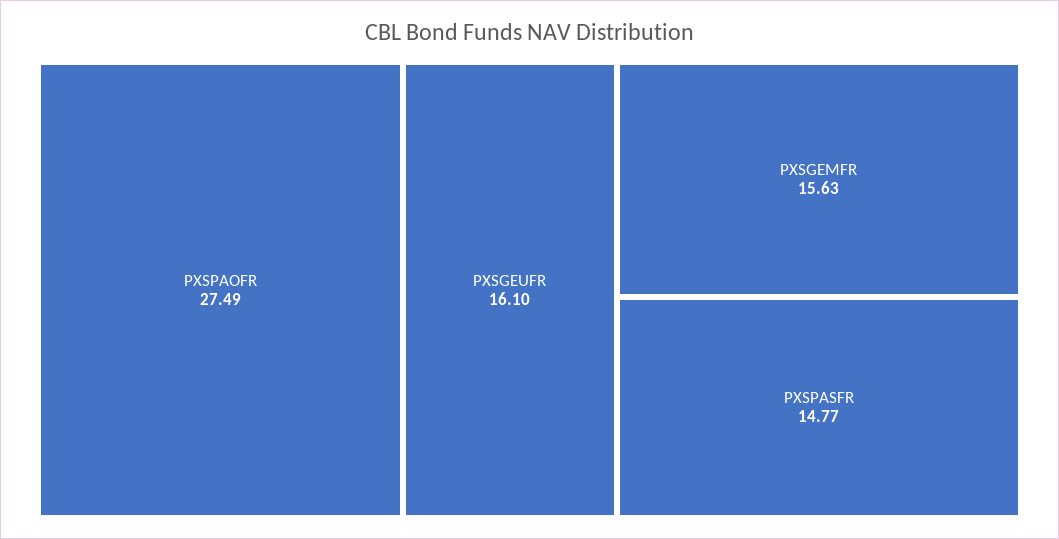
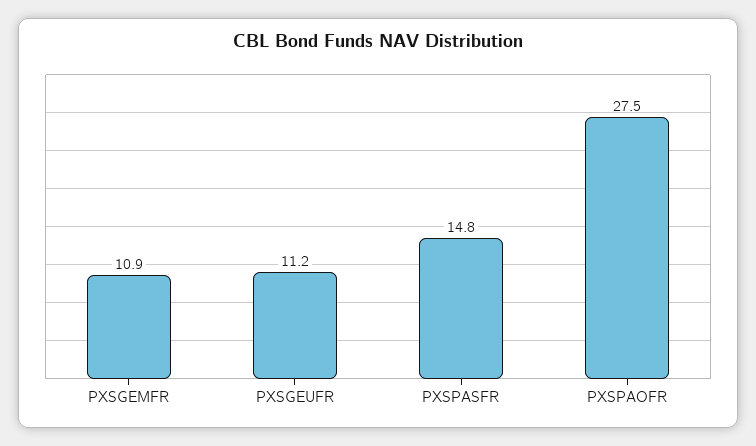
  {
    "PXSPAOFR": 27.49,
-   "PXSGEUFR": 16.1,
+   "PXSGEUFR": 11.2,
-   "PXSGEMFR": 15.63,
+   "PXSGEMFR": 10.9,
    "PXSPASFR": 14.77
  }

